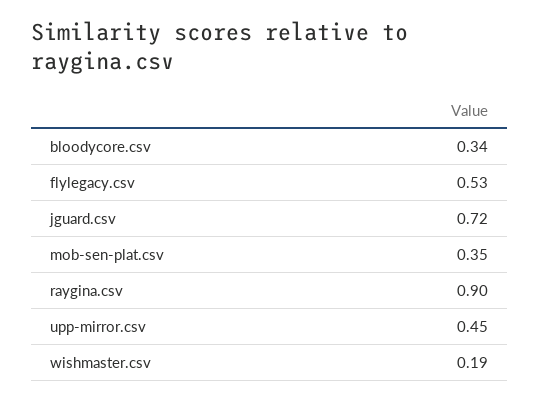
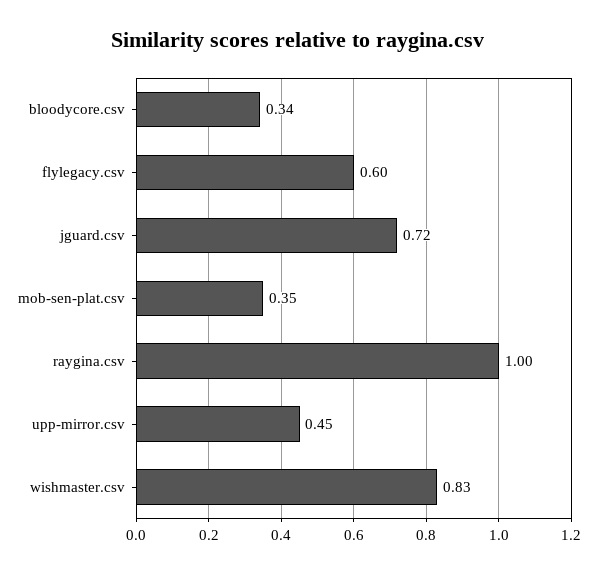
  {
    "bloodycore.csv": 0.34,
-   "flylegacy.csv": 0.53,
+   "flylegacy.csv": 0.6,
    "jguard.csv": 0.72,
    "mob-sen-plat.csv": 0.35,
-   "raygina.csv": 0.9,
+   "raygina.csv": 1,
    "upp-mirror.csv": 0.45,
-   "wishmaster.csv": 0.19
+   "wishmaster.csv": 0.83
  }

